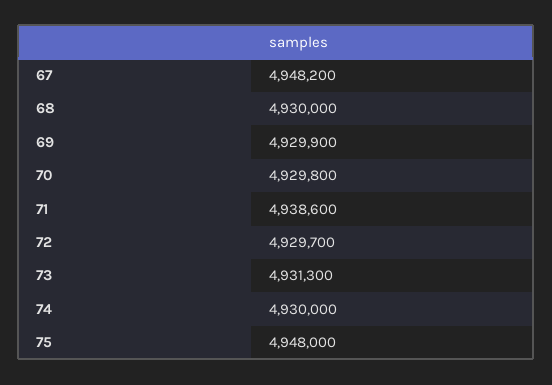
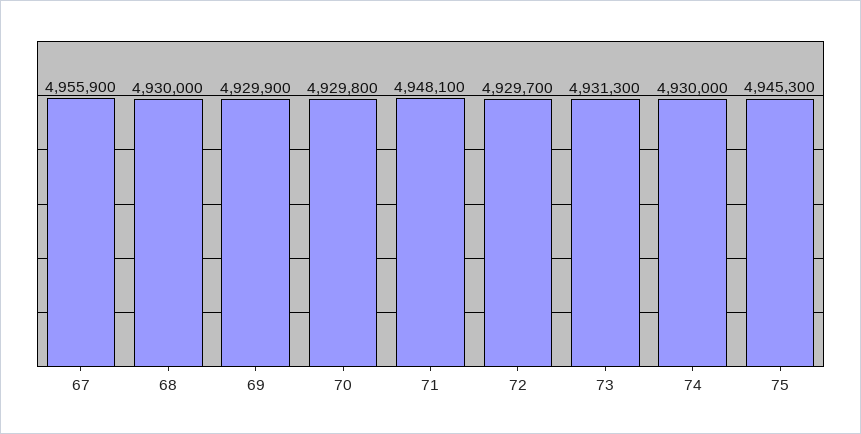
  {
-   "67": 4948200,
+   "67": 4955900,
    "68": 4930000,
    "69": 4929900,
    "70": 4929800,
-   "71": 4938600,
+   "71": 4948100,
    "72": 4929700,
    "73": 4931300,
    "74": 4930000,
-   "75": 4948000
+   "75": 4945300
  }

